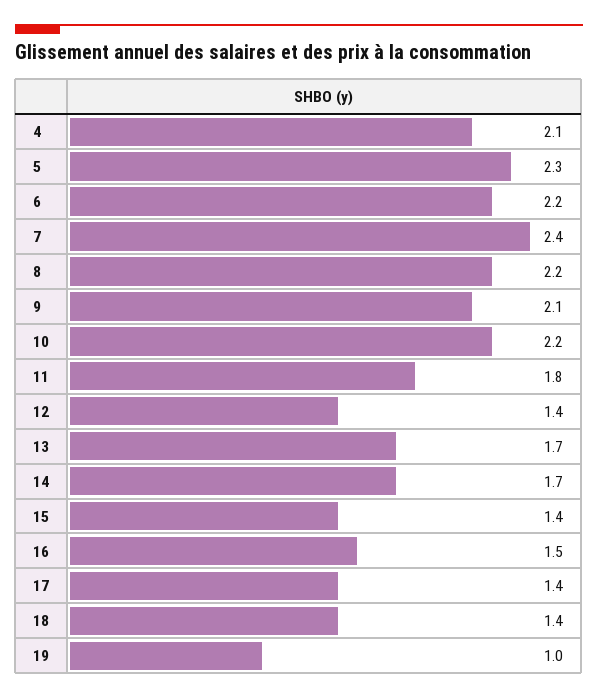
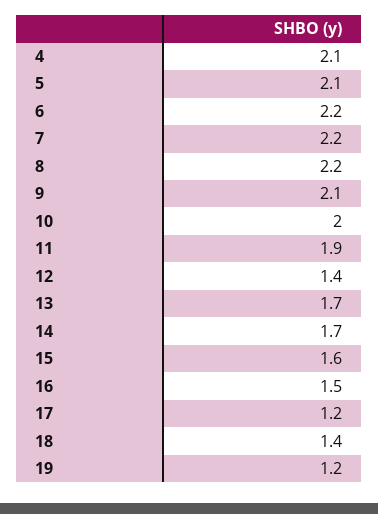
  {
    "4": 2.1,
-   "5": 2.3,
+   "5": 2.1,
    "6": 2.2,
-   "7": 2.4,
+   "7": 2.2,
    "8": 2.2,
    "9": 2.1,
-   "10": 2.2,
+   "10": 2,
-   "11": 1.8,
+   "11": 1.9,
    "12": 1.4,
    "13": 1.7,
    "14": 1.7,
-   "15": 1.4,
+   "15": 1.6,
    "16": 1.5,
-   "17": 1.4,
+   "17": 1.2,
    "18": 1.4,
-   "19": 1
+   "19": 1.2
  }

